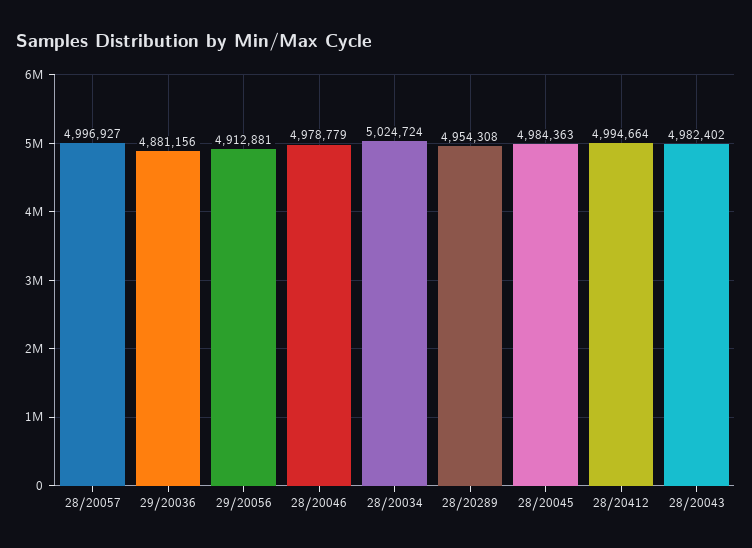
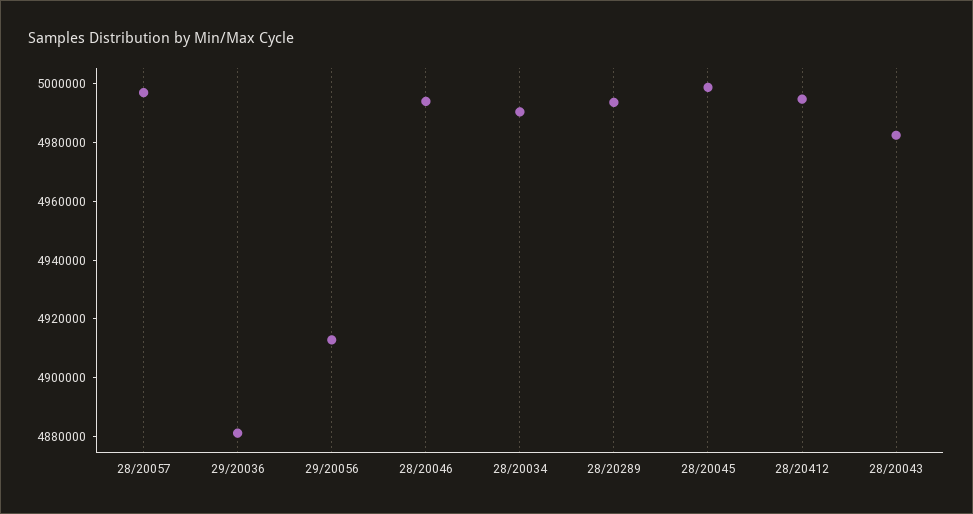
  {
    "28/20057": 4996927,
    "29/20036": 4881156,
    "29/20056": 4912881,
-   "28/20046": 4978779,
+   "28/20046": 4995000,
-   "28/20034": 5024724,
+   "28/20034": 4990000,
-   "28/20289": 4954308,
+   "28/20289": 4995000,
-   "28/20045": 4984363,
+   "28/20045": 5000000,
    "28/20412": 4994664,
    "28/20043": 4982402
  }

